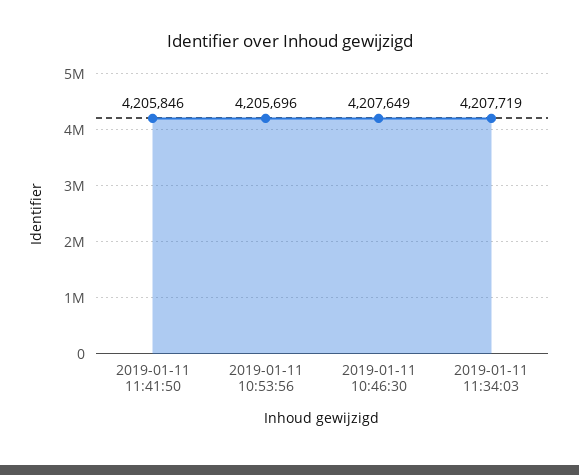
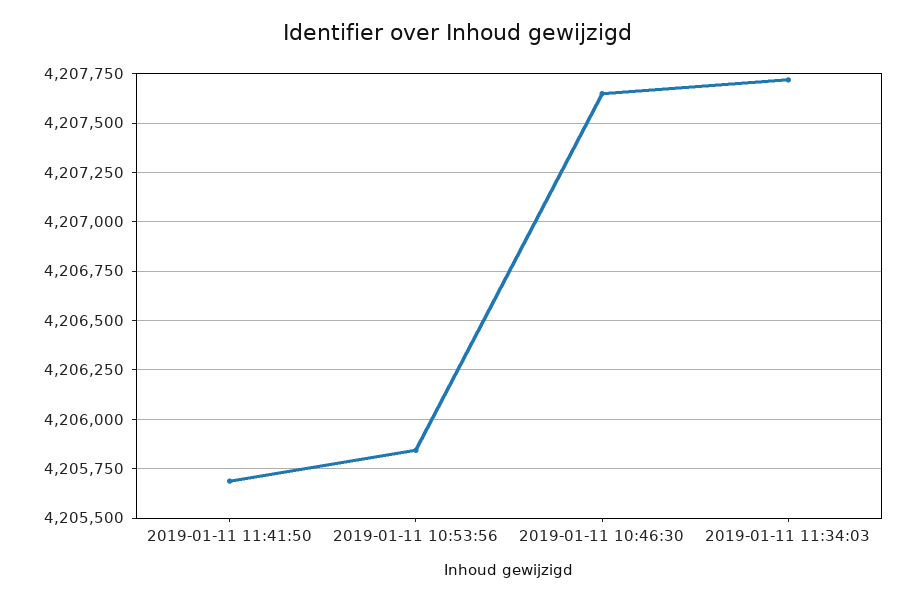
  {
-   "2019-01-11 11:41:50": 4205846,
+   "2019-01-11 11:41:50": 4205700,
-   "2019-01-11 10:53:56": 4205696,
+   "2019-01-11 10:53:56": 4205850,
    "2019-01-11 10:46:30": 4207649,
    "2019-01-11 11:34:03": 4207719
  }

